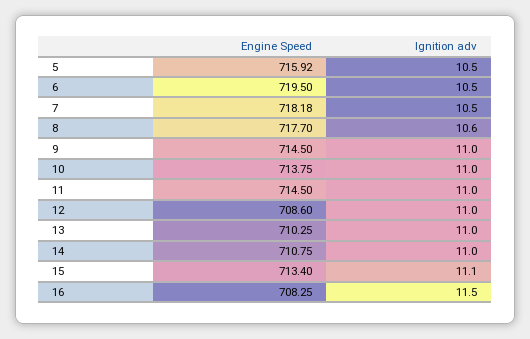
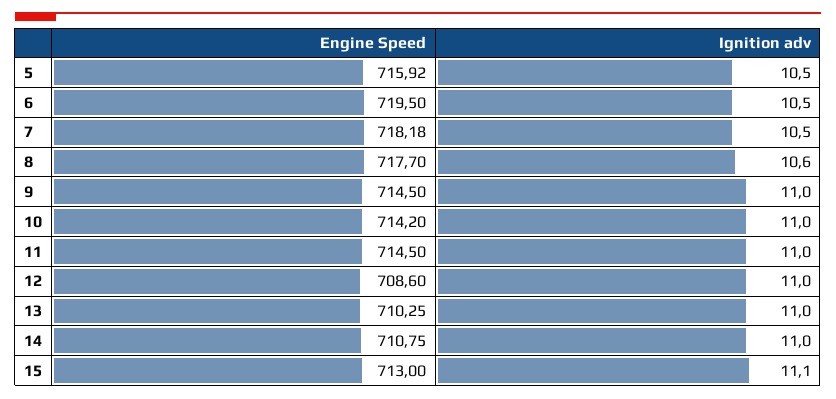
  {
    "Engine Speed": {
      "5": 715.92,
      "6": 719.5,
      "7": 718.18,
      "8": 717.7,
      "9": 714.5,
-     "10": 713.75,
+     "10": 714.2,
      "11": 714.5,
      "12": 708.6,
      "13": 710.25,
      "14": 710.75,
-     "15": 713.4,
+     "15": 713
-     "16": 708.25
    },
    "Ignition adv": {
      "5": 10.5,
      "6": 10.5,
      "7": 10.5,
      "8": 10.6,
      "9": 11,
      "10": 11,
      "11": 11,
      "12": 11,
      "13": 11,
      "14": 11,
-     "15": 11.1,
+     "15": 11.1
-     "16": 11.5
    }
  }

